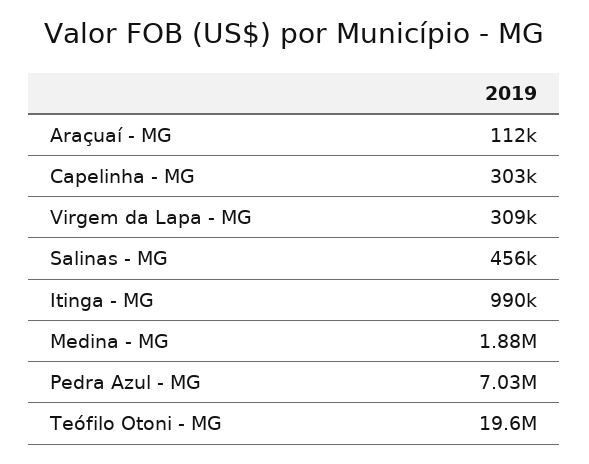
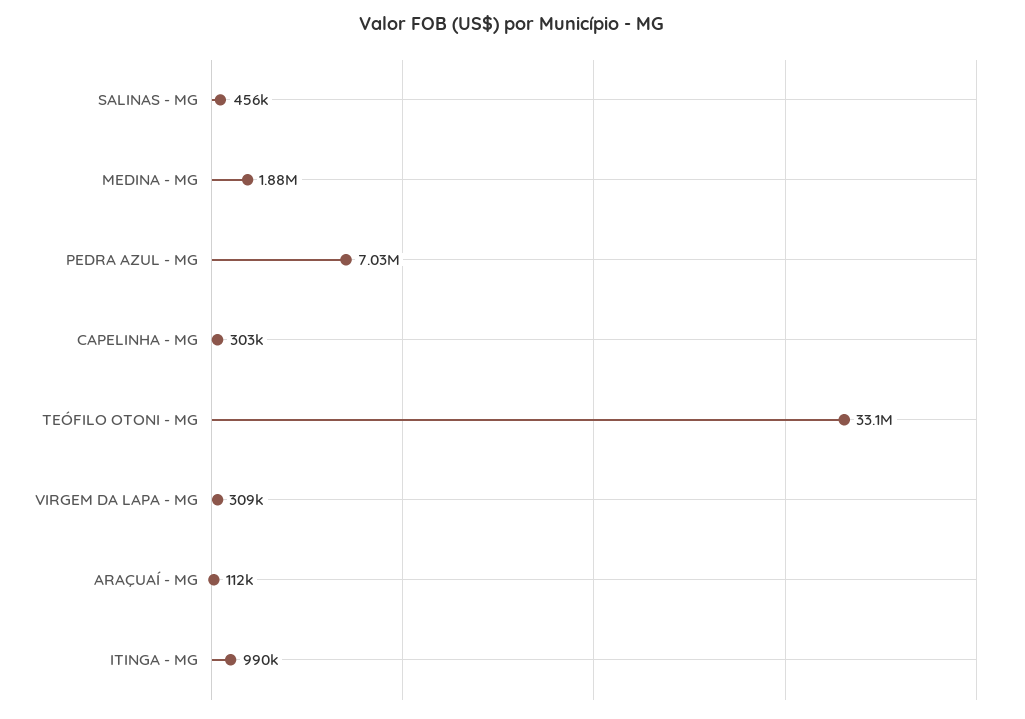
  {
    "Araçuaí - MG": 112000,
    "Capelinha - MG": 303000,
    "Virgem da Lapa - MG": 309000,
    "Salinas - MG": 456000,
    "Itinga - MG": 990000,
    "Medina - MG": 1880000,
    "Pedra Azul - MG": 7030000,
-   "Teófilo Otoni - MG": 19600000
+   "Teófilo Otoni - MG": 33100000
  }

